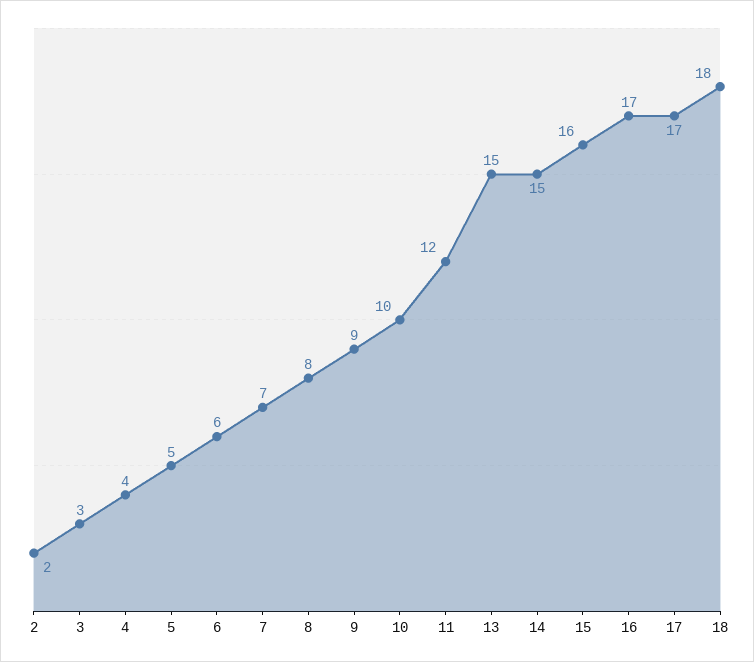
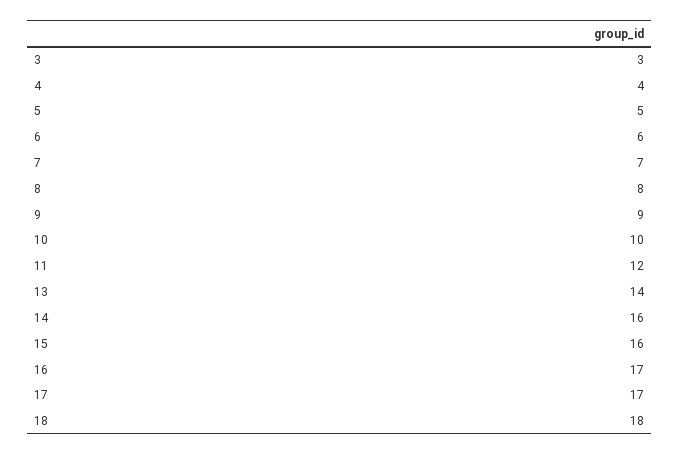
  {
-   "2": 2,
    "3": 3,
    "4": 4,
    "5": 5,
    "6": 6,
    "7": 7,
    "8": 8,
    "9": 9,
    "10": 10,
    "11": 12,
-   "13": 15,
+   "13": 14,
-   "14": 15,
+   "14": 16,
    "15": 16,
    "16": 17,
    "17": 17,
    "18": 18
  }

